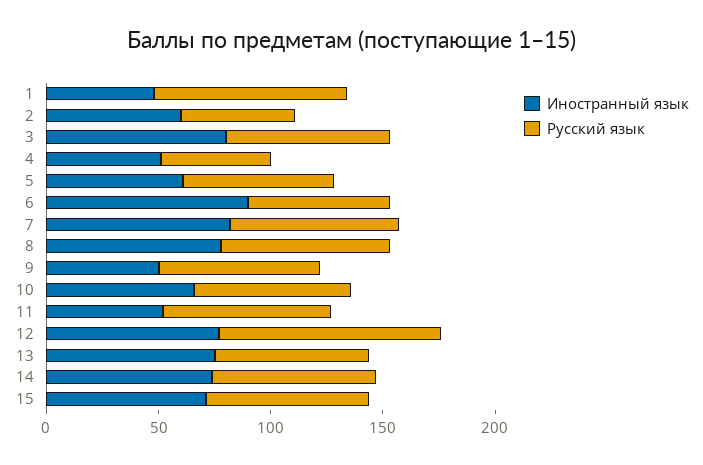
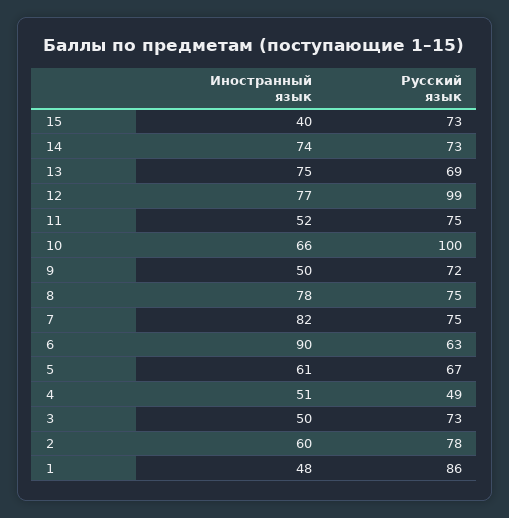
  {
    "Иностранный язык": {
      "1": 48,
      "2": 60,
-     "3": 80,
+     "3": 50,
      "4": 51,
      "5": 61,
      "6": 90,
      "7": 82,
      "8": 78,
      "9": 50,
      "10": 66,
      "11": 52,
      "12": 77,
      "13": 75,
      "14": 74,
-     "15": 70
+     "15": 40
    },
    "Русский язык": {
      "1": 86,
-     "2": 50,
+     "2": 78,
      "3": 73,
      "4": 49,
      "5": 67,
      "6": 63,
      "7": 75,
      "8": 75,
      "9": 72,
-     "10": 70,
+     "10": 100,
      "11": 75,
      "12": 99,
      "13": 69,
      "14": 73,
      "15": 73
    }
  }

